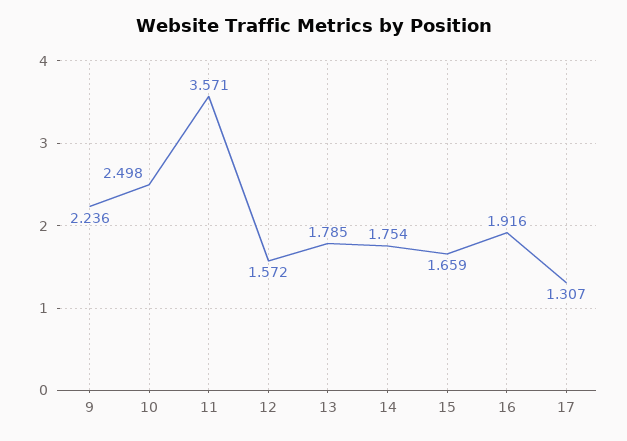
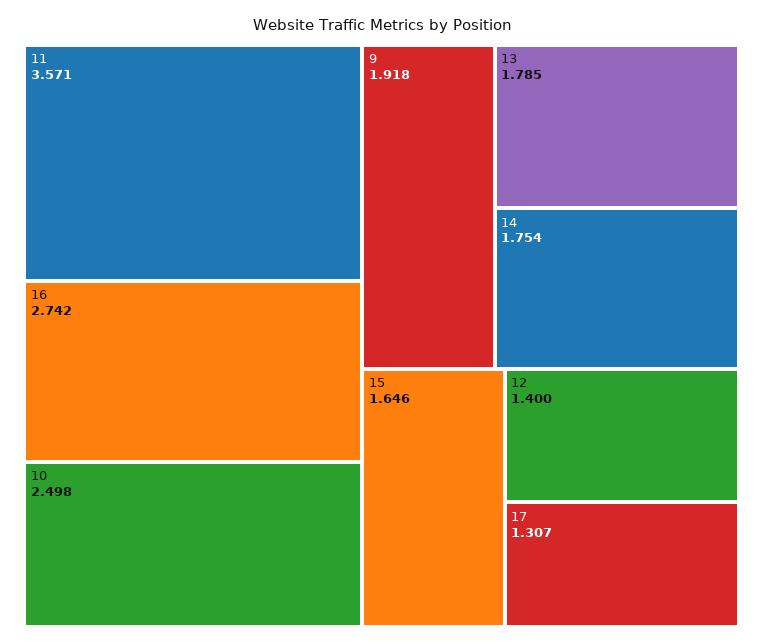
  {
-   "9": 2.236,
+   "9": 1.918,
    "10": 2.498,
    "11": 3.571,
-   "12": 1.572,
+   "12": 1.4,
    "13": 1.785,
    "14": 1.754,
-   "15": 1.659,
+   "15": 1.646,
-   "16": 1.916,
+   "16": 2.742,
    "17": 1.307
  }

